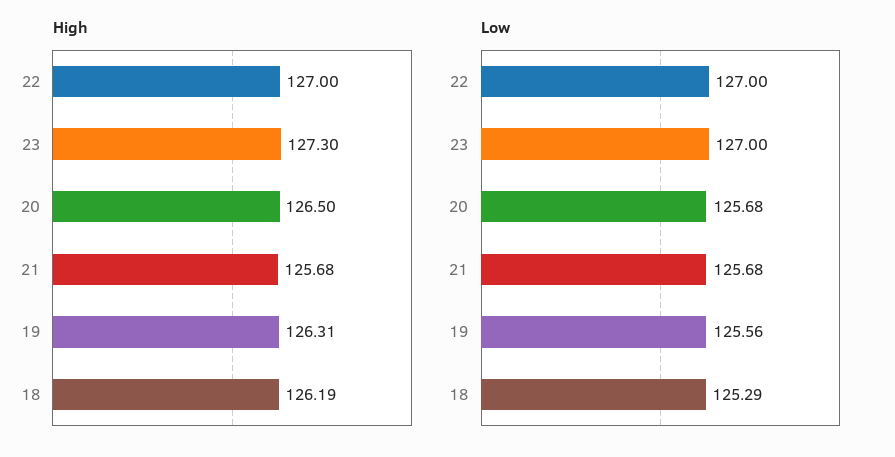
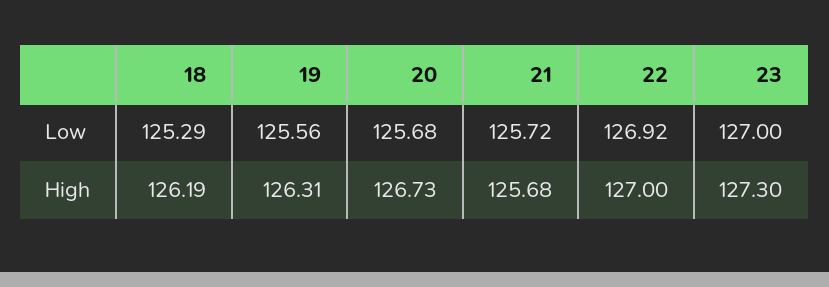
  {
    "High": {
      "22": 127,
      "23": 127.3,
-     "20": 126.5,
+     "20": 126.73,
      "21": 125.68,
      "19": 126.31,
      "18": 126.19
    },
    "Low": {
-     "22": 127,
+     "22": 126.92,
      "23": 127,
      "20": 125.68,
-     "21": 125.68,
+     "21": 125.72,
      "19": 125.56,
      "18": 125.29
    }
  }

